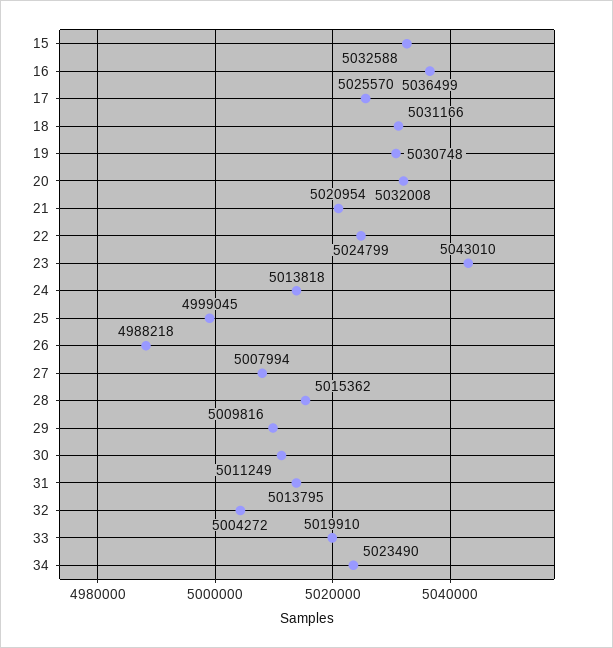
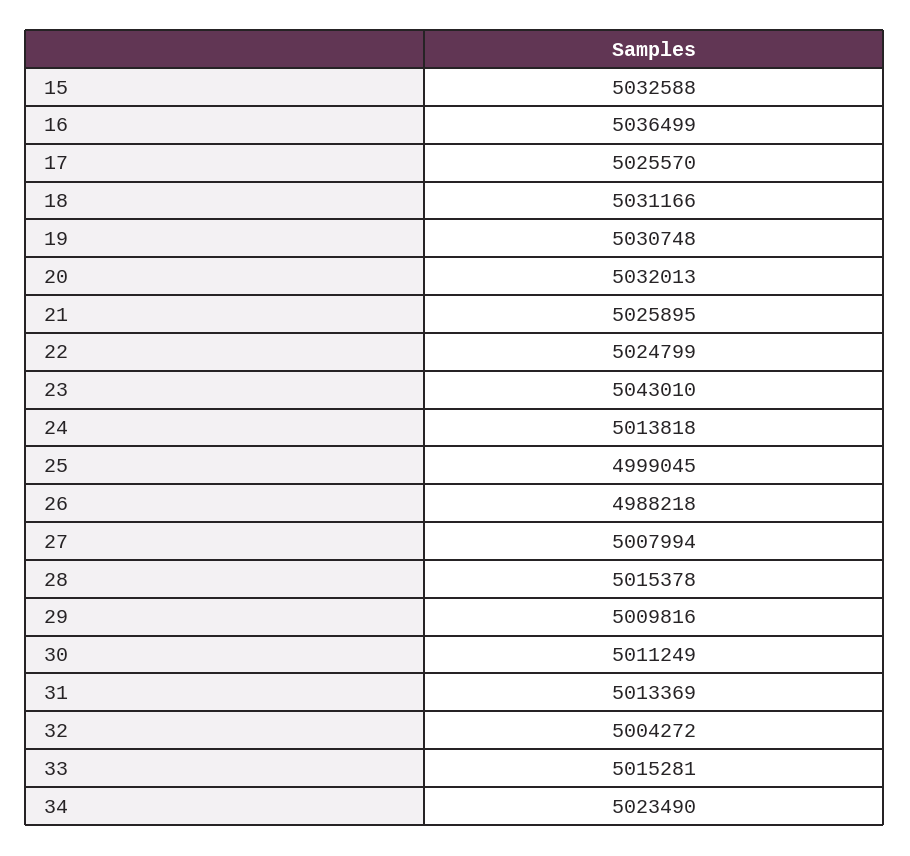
  {
    "15": 5032588,
    "16": 5036499,
    "17": 5025570,
    "18": 5031166,
    "19": 5030748,
-   "20": 5032008,
+   "20": 5032013,
-   "21": 5020954,
+   "21": 5025895,
    "22": 5024799,
    "23": 5043010,
    "24": 5013818,
    "25": 4999045,
    "26": 4988218,
    "27": 5007994,
-   "28": 5015362,
+   "28": 5015378,
    "29": 5009816,
    "30": 5011249,
-   "31": 5013795,
+   "31": 5013369,
    "32": 5004272,
-   "33": 5019910,
+   "33": 5015281,
    "34": 5023490
  }

